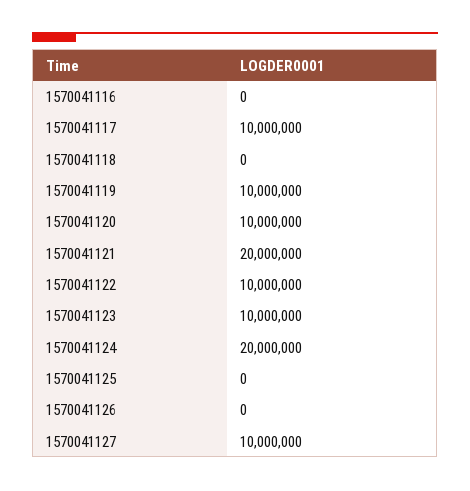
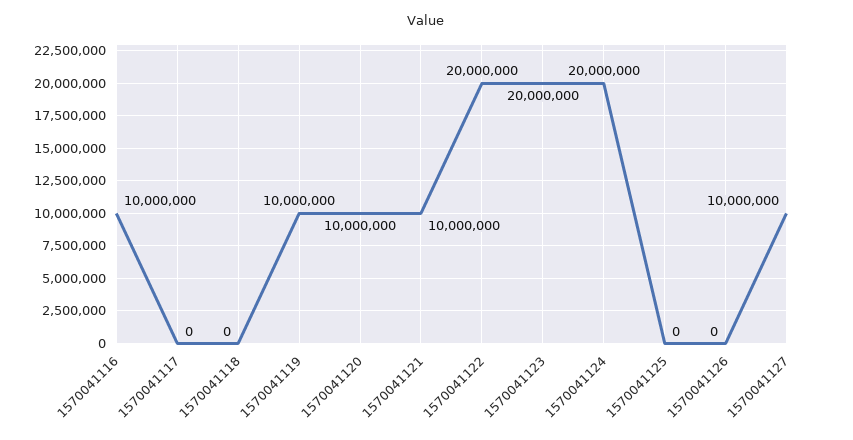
  {
-   "1570041116": 0,
+   "1570041116": 10000000,
-   "1570041117": 10000000,
+   "1570041117": 0,
    "1570041118": 0,
    "1570041119": 10000000,
    "1570041120": 10000000,
-   "1570041121": 20000000,
+   "1570041121": 10000000,
-   "1570041122": 10000000,
+   "1570041122": 20000000,
-   "1570041123": 10000000,
+   "1570041123": 20000000,
    "1570041124": 20000000,
    "1570041125": 0,
    "1570041126": 0,
    "1570041127": 10000000
  }

